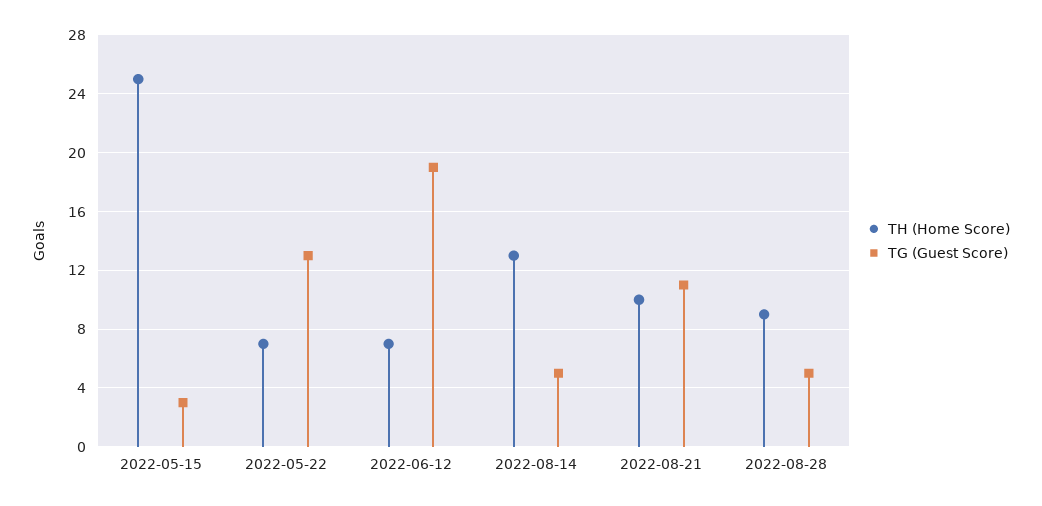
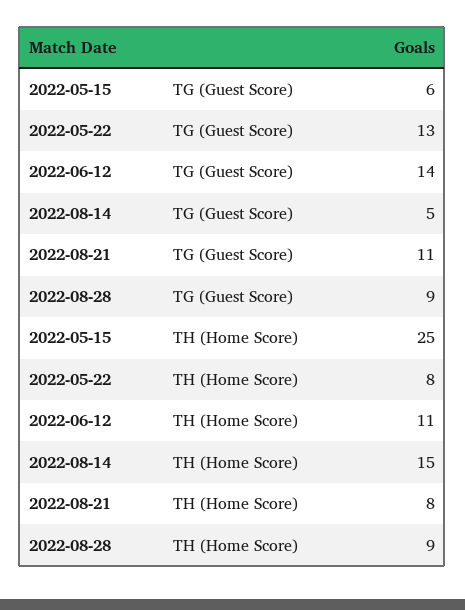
  {
    "TH (Home Score)": {
      "2022-05-15": 25,
-     "2022-05-22": 7,
+     "2022-05-22": 8,
-     "2022-06-12": 7,
+     "2022-06-12": 11,
-     "2022-08-14": 13,
+     "2022-08-14": 15,
-     "2022-08-21": 10,
+     "2022-08-21": 8,
      "2022-08-28": 9
    },
    "TG (Guest Score)": {
-     "2022-05-15": 3,
+     "2022-05-15": 6,
      "2022-05-22": 13,
-     "2022-06-12": 19,
+     "2022-06-12": 14,
      "2022-08-14": 5,
      "2022-08-21": 11,
-     "2022-08-28": 5
+     "2022-08-28": 9
    }
  }

